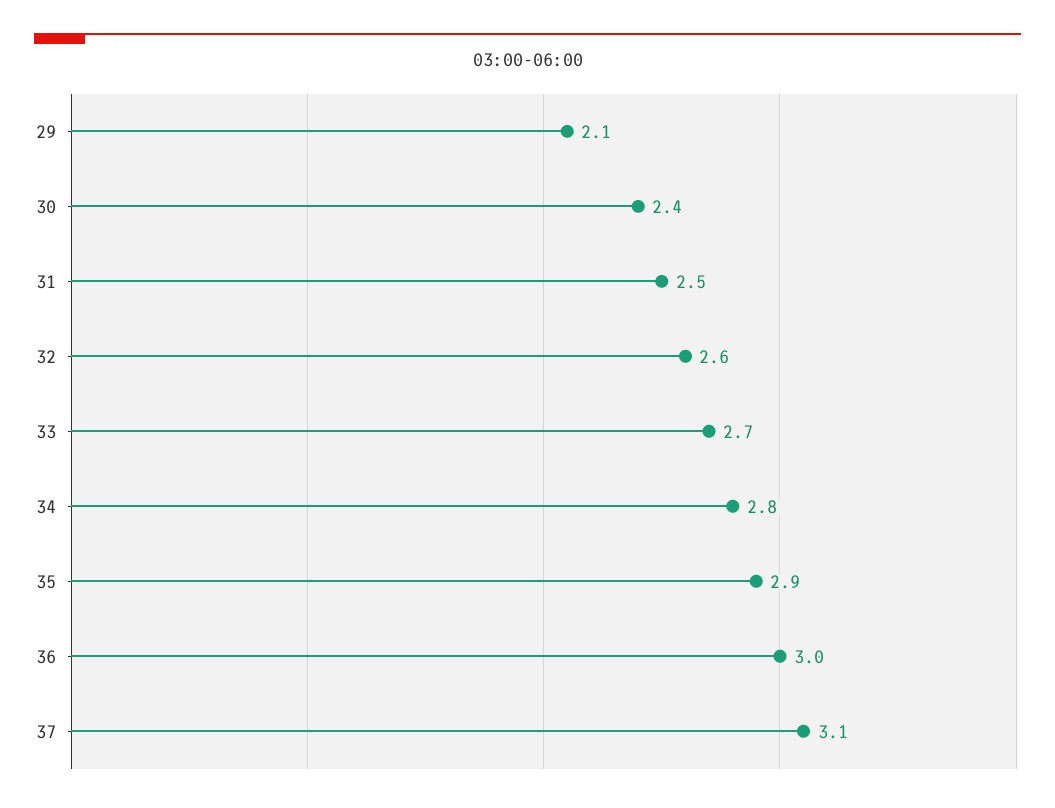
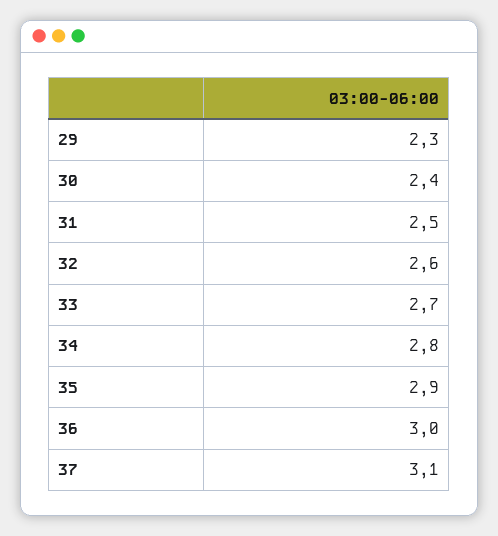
  {
-   "29": 2.1,
+   "29": 2.3,
    "30": 2.4,
    "31": 2.5,
    "32": 2.6,
    "33": 2.7,
    "34": 2.8,
    "35": 2.9,
    "36": 3,
    "37": 3.1
  }

